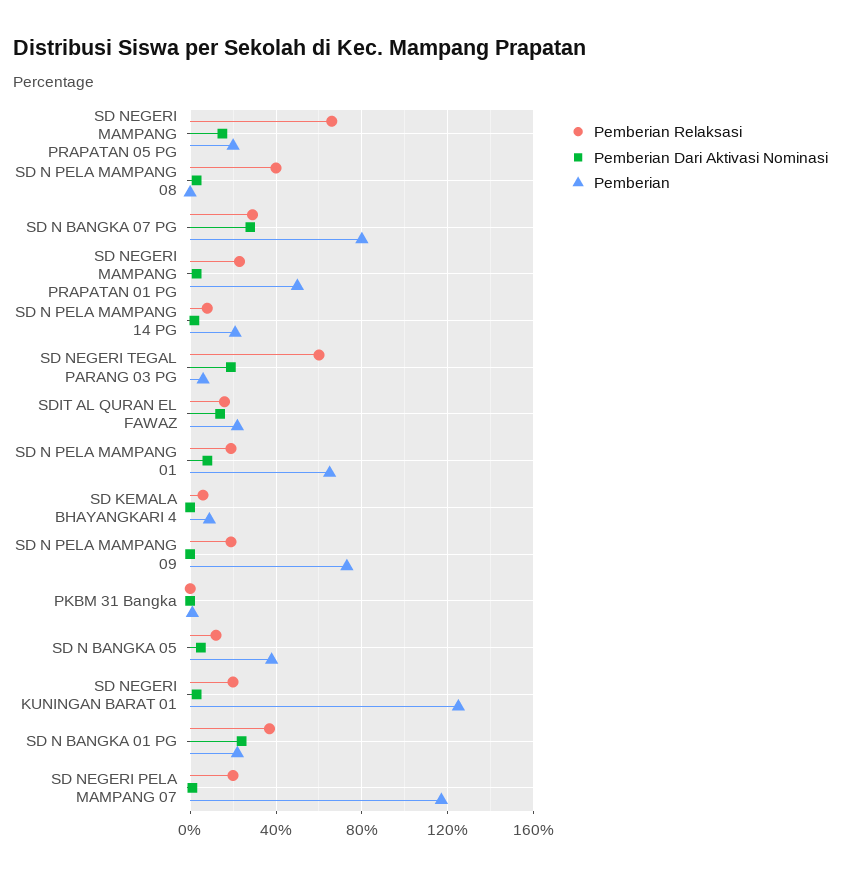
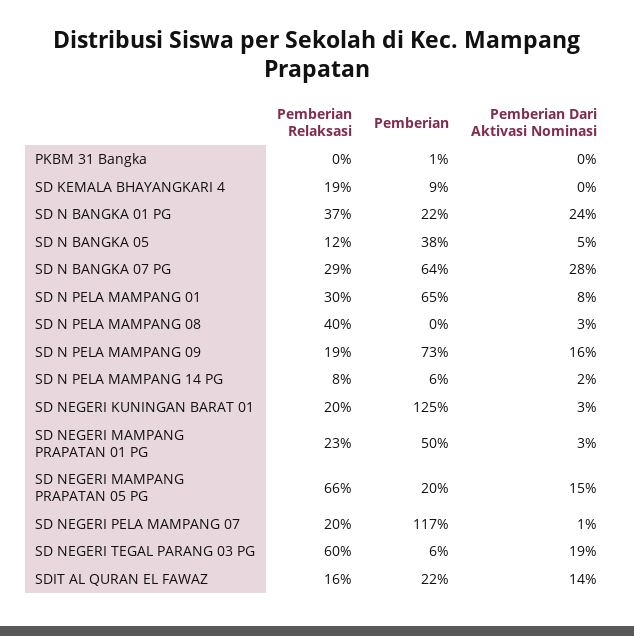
  {
    "Pemberian Relaksasi": {
      "SD NEGERI MAMPANG PRAPATAN 05 PG": 66,
      "SD N PELA MAMPANG 08": 40,
      "SD N BANGKA 07 PG": 29,
      "SD NEGERI MAMPANG PRAPATAN 01 PG": 23,
      "SD N PELA MAMPANG 14 PG": 8,
      "SD NEGERI TEGAL PARANG 03 PG": 60,
      "SDIT AL QURAN EL FAWAZ": 16,
-     "SD N PELA MAMPANG 01": 20,
+     "SD N PELA MAMPANG 01": 30,
-     "SD KEMALA BHAYANGKARI 4": 5,
+     "SD KEMALA BHAYANGKARI 4": 19,
      "SD N PELA MAMPANG 09": 19,
      "PKBM 31 Bangka": 0,
      "SD N BANGKA 05": 12,
      "SD NEGERI KUNINGAN BARAT 01": 20,
      "SD N BANGKA 01 PG": 37,
      "SD NEGERI PELA MAMPANG 07": 20
    },
    "Pemberian Dari Aktivasi Nominasi": {
      "SD NEGERI MAMPANG PRAPATAN 05 PG": 15,
      "SD N PELA MAMPANG 08": 3,
      "SD N BANGKA 07 PG": 28,
      "SD NEGERI MAMPANG PRAPATAN 01 PG": 3,
      "SD N PELA MAMPANG 14 PG": 2,
      "SD NEGERI TEGAL PARANG 03 PG": 19,
      "SDIT AL QURAN EL FAWAZ": 14,
      "SD N PELA MAMPANG 01": 8,
      "SD KEMALA BHAYANGKARI 4": 0,
-     "SD N PELA MAMPANG 09": 0,
+     "SD N PELA MAMPANG 09": 16,
      "PKBM 31 Bangka": 0,
      "SD N BANGKA 05": 5,
      "SD NEGERI KUNINGAN BARAT 01": 3,
      "SD N BANGKA 01 PG": 24,
      "SD NEGERI PELA MAMPANG 07": 1
    },
    "Pemberian": {
      "SD NEGERI MAMPANG PRAPATAN 05 PG": 20,
      "SD N PELA MAMPANG 08": 0,
-     "SD N BANGKA 07 PG": 80,
+     "SD N BANGKA 07 PG": 64,
      "SD NEGERI MAMPANG PRAPATAN 01 PG": 50,
-     "SD N PELA MAMPANG 14 PG": 20,
+     "SD N PELA MAMPANG 14 PG": 6,
      "SD NEGERI TEGAL PARANG 03 PG": 6,
      "SDIT AL QURAN EL FAWAZ": 22,
      "SD N PELA MAMPANG 01": 65,
      "SD KEMALA BHAYANGKARI 4": 9,
      "SD N PELA MAMPANG 09": 73,
      "PKBM 31 Bangka": 1,
      "SD N BANGKA 05": 38,
      "SD NEGERI KUNINGAN BARAT 01": 125,
      "SD N BANGKA 01 PG": 22,
      "SD NEGERI PELA MAMPANG 07": 117
    }
  }

